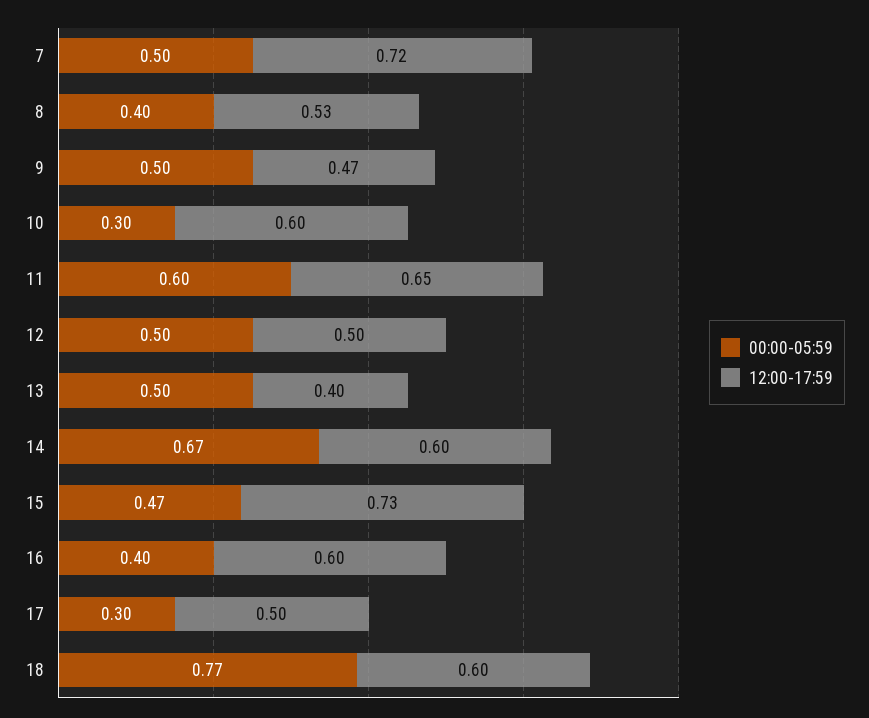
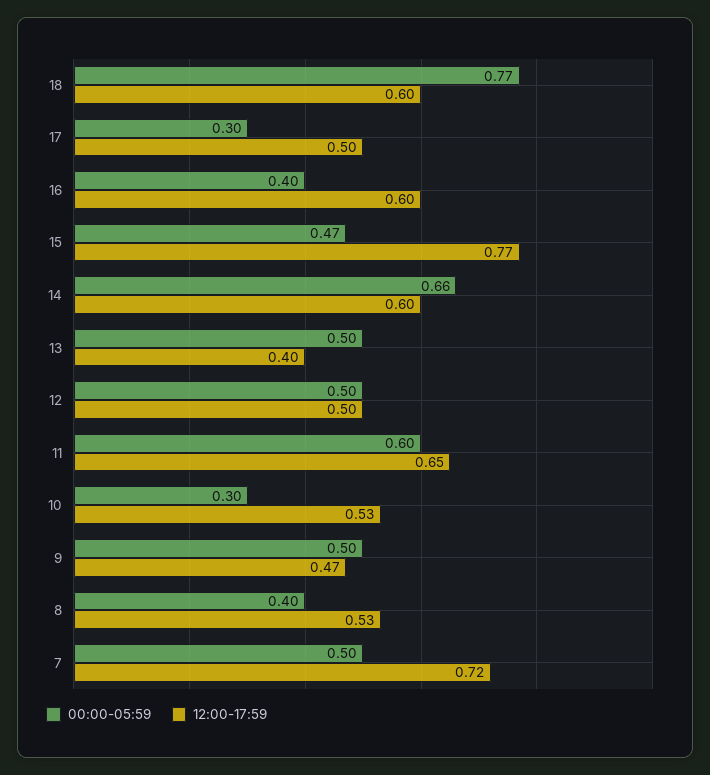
  {
    "00:00-05:59": {
      "7": 0.5,
      "8": 0.4,
      "9": 0.5,
      "10": 0.3,
      "11": 0.6,
      "12": 0.5,
      "13": 0.5,
-     "14": 0.67,
+     "14": 0.66,
      "15": 0.47,
      "16": 0.4,
      "17": 0.3,
      "18": 0.77
    },
    "12:00-17:59": {
      "7": 0.72,
      "8": 0.53,
      "9": 0.47,
-     "10": 0.6,
+     "10": 0.53,
      "11": 0.65,
      "12": 0.5,
      "13": 0.4,
      "14": 0.6,
-     "15": 0.73,
+     "15": 0.77,
      "16": 0.6,
      "17": 0.5,
      "18": 0.6
    }
  }

